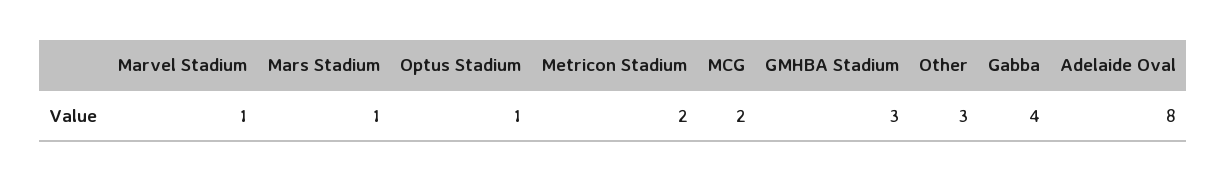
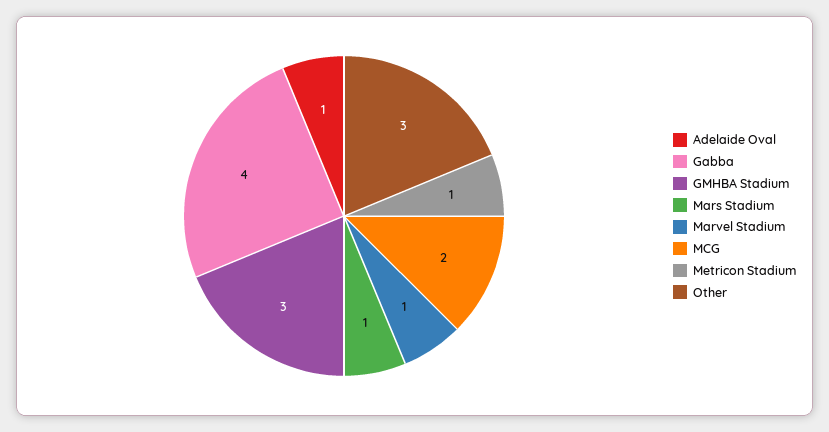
  {
    "Marvel Stadium": 1,
    "Mars Stadium": 1,
-   "Optus Stadium": 1,
-   "Metricon Stadium": 2,
+   "Metricon Stadium": 1,
    "MCG": 2,
    "GMHBA Stadium": 3,
    "Other": 3,
    "Gabba": 4,
-   "Adelaide Oval": 8
+   "Adelaide Oval": 1
  }

